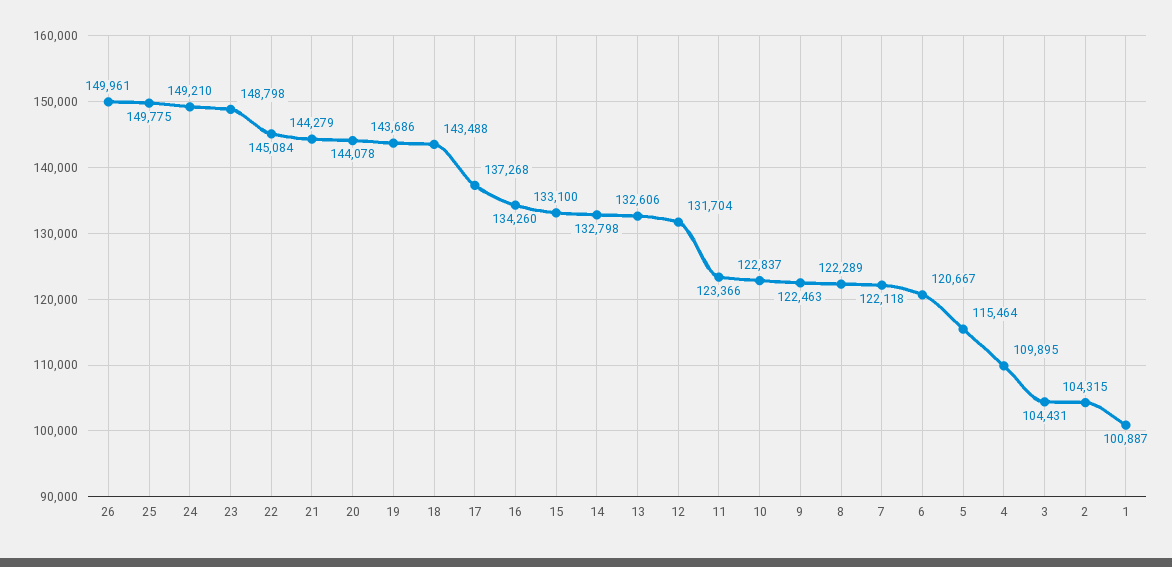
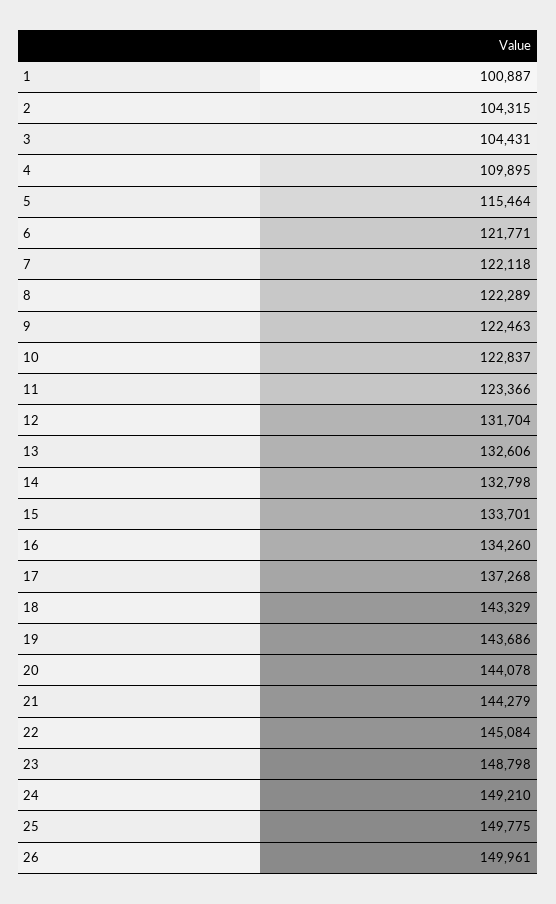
  {
    "26": 149961,
    "25": 149775,
    "24": 149210,
    "23": 148798,
    "22": 145084,
    "21": 144279,
    "20": 144078,
    "19": 143686,
-   "18": 143488,
+   "18": 143329,
    "17": 137268,
    "16": 134260,
-   "15": 133100,
+   "15": 133701,
    "14": 132798,
    "13": 132606,
    "12": 131704,
    "11": 123366,
    "10": 122837,
    "9": 122463,
    "8": 122289,
    "7": 122118,
-   "6": 120667,
+   "6": 121771,
    "5": 115464,
    "4": 109895,
    "3": 104431,
    "2": 104315,
    "1": 100887
  }

